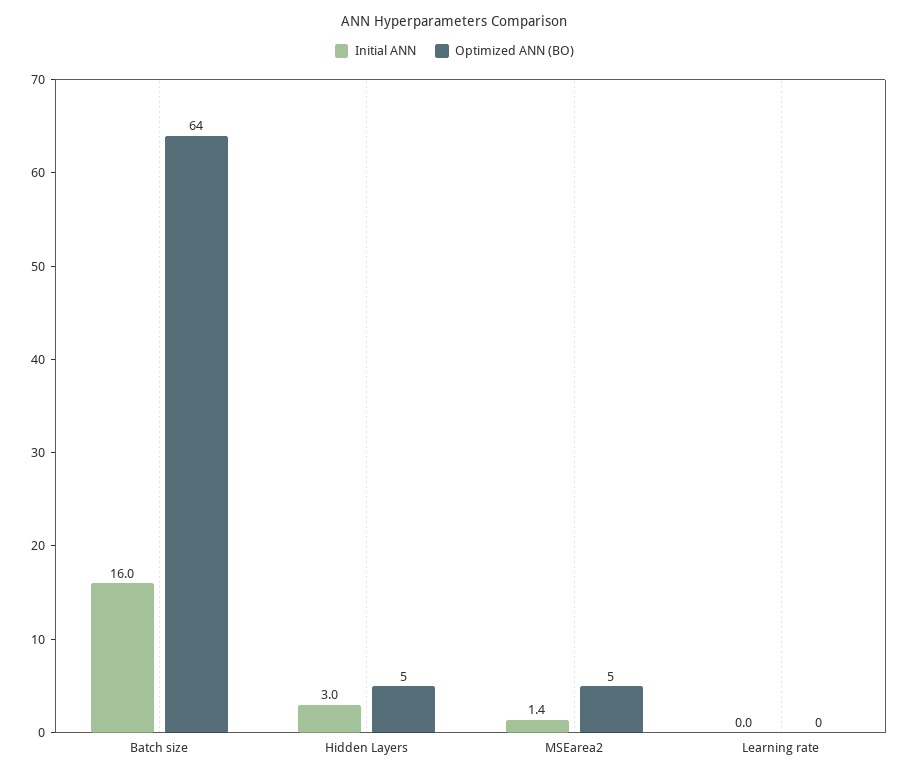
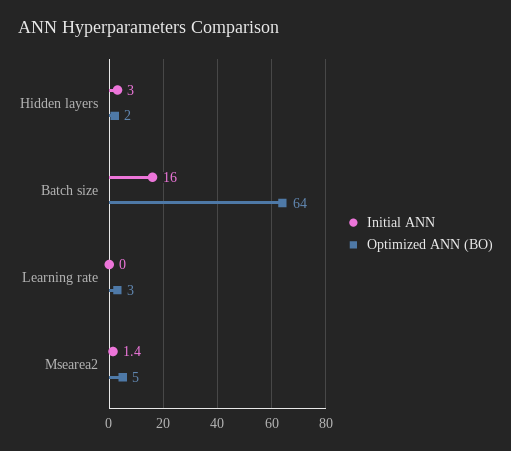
  {
    "Initial ANN": {
      "Batch size": 16,
      "Hidden Layers": 3,
      "MSEarea2": 1.4,
      "Learning rate": 0
    },
    "Optimized ANN (BO)": {
      "Batch size": 64,
-     "Hidden Layers": 5,
+     "Hidden Layers": 2,
      "MSEarea2": 5,
-     "Learning rate": 0
+     "Learning rate": 3
    }
  }

